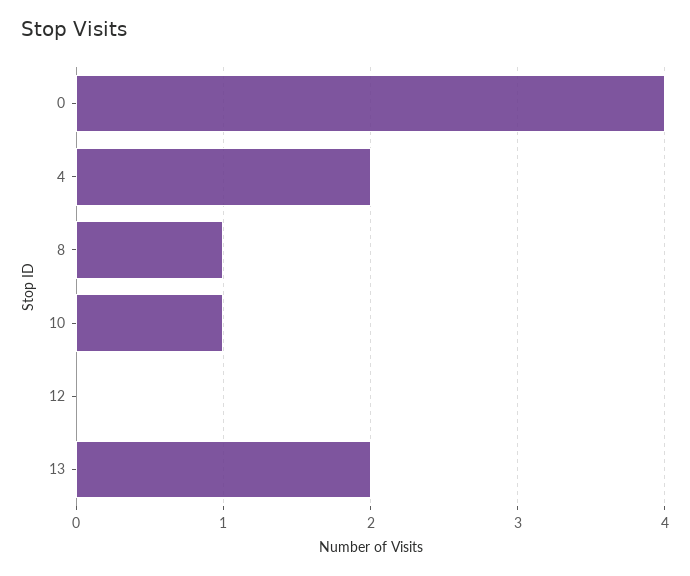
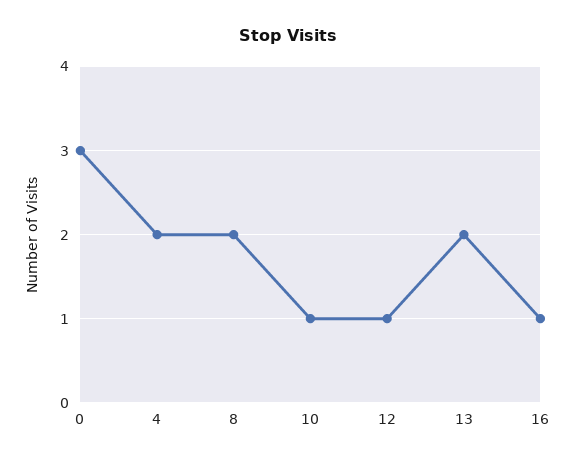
  {
-   "0": 4,
+   "0": 3,
    "4": 2,
-   "8": 1,
+   "8": 2,
    "10": 1,
-   "12": 0,
+   "12": 1,
-   "13": 2
+   "13": 2,
+   "16": 1
  }

